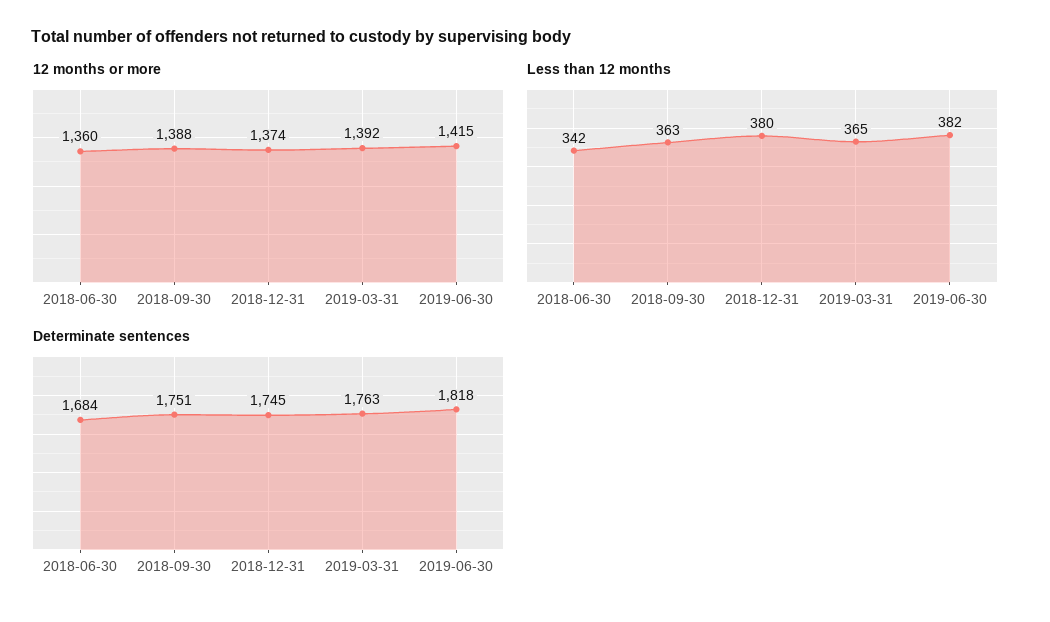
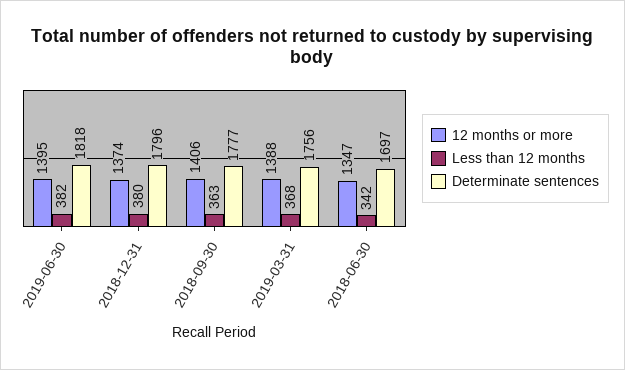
  {
    "12 months or more": {
-     "2018-06-30": 1360,
+     "2018-06-30": 1347,
-     "2018-09-30": 1388,
+     "2018-09-30": 1406,
      "2018-12-31": 1374,
-     "2019-03-31": 1392,
+     "2019-03-31": 1388,
-     "2019-06-30": 1415
+     "2019-06-30": 1395
    },
    "Less than 12 months": {
      "2018-06-30": 342,
      "2018-09-30": 363,
      "2018-12-31": 380,
-     "2019-03-31": 365,
+     "2019-03-31": 368,
      "2019-06-30": 382
    },
    "Determinate sentences": {
-     "2018-06-30": 1684,
+     "2018-06-30": 1697,
-     "2018-09-30": 1751,
+     "2018-09-30": 1777,
-     "2018-12-31": 1745,
+     "2018-12-31": 1796,
-     "2019-03-31": 1763,
+     "2019-03-31": 1756,
      "2019-06-30": 1818
    }
  }

